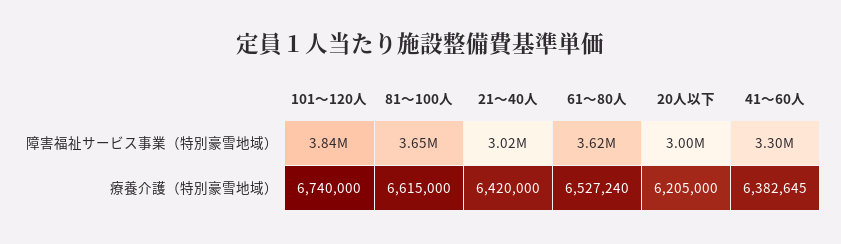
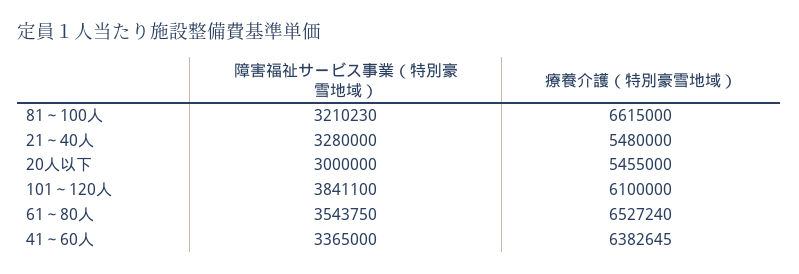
  {
    "101～120人": {
      "障害福祉サービス事業（特別豪雪地域）": 3841100,
-     "療養介護（特別豪雪地域）": 6740000
+     "療養介護（特別豪雪地域）": 6100000
    },
    "81～100人": {
-     "障害福祉サービス事業（特別豪雪地域）": 3650000,
+     "障害福祉サービス事業（特別豪雪地域）": 3210230,
      "療養介護（特別豪雪地域）": 6615000
    },
    "21～40人": {
-     "障害福祉サービス事業（特別豪雪地域）": 3020000,
+     "障害福祉サービス事業（特別豪雪地域）": 3280000,
-     "療養介護（特別豪雪地域）": 6420000
+     "療養介護（特別豪雪地域）": 5480000
    },
    "61～80人": {
-     "障害福祉サービス事業（特別豪雪地域）": 3620000,
+     "障害福祉サービス事業（特別豪雪地域）": 3543750,
      "療養介護（特別豪雪地域）": 6527240
    },
    "20人以下": {
      "障害福祉サービス事業（特別豪雪地域）": 3000000,
-     "療養介護（特別豪雪地域）": 6205000
+     "療養介護（特別豪雪地域）": 5455000
    },
    "41～60人": {
-     "障害福祉サービス事業（特別豪雪地域）": 3300000,
+     "障害福祉サービス事業（特別豪雪地域）": 3365000,
      "療養介護（特別豪雪地域）": 6382645
    }
  }

